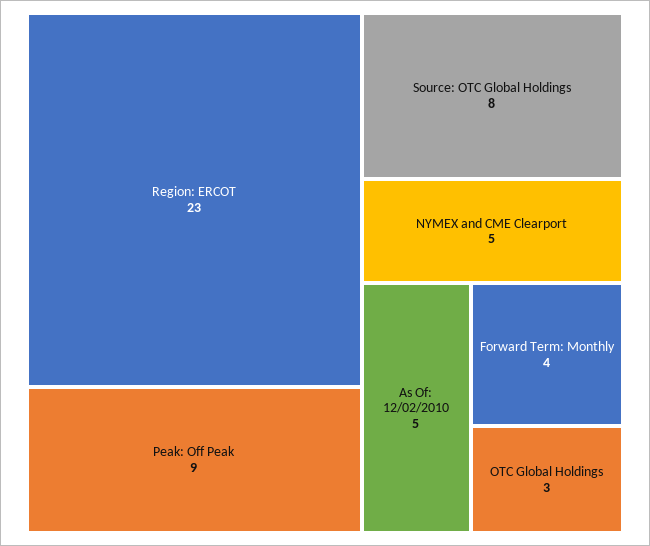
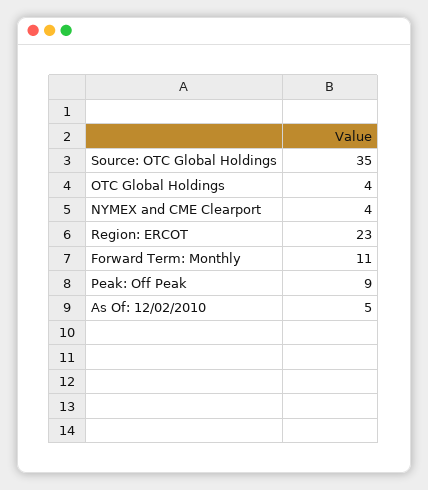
  {
    "Region: ERCOT": 23,
    "Peak: Off Peak": 9,
-   "Source: OTC Global Holdings": 8,
+   "Source: OTC Global Holdings": 35,
-   "NYMEX and CME Clearport": 5,
+   "NYMEX and CME Clearport": 4,
    "As Of: 12/02/2010": 5,
-   "Forward Term: Monthly": 4,
+   "Forward Term: Monthly": 11,
-   "OTC Global Holdings": 3
+   "OTC Global Holdings": 4
  }

